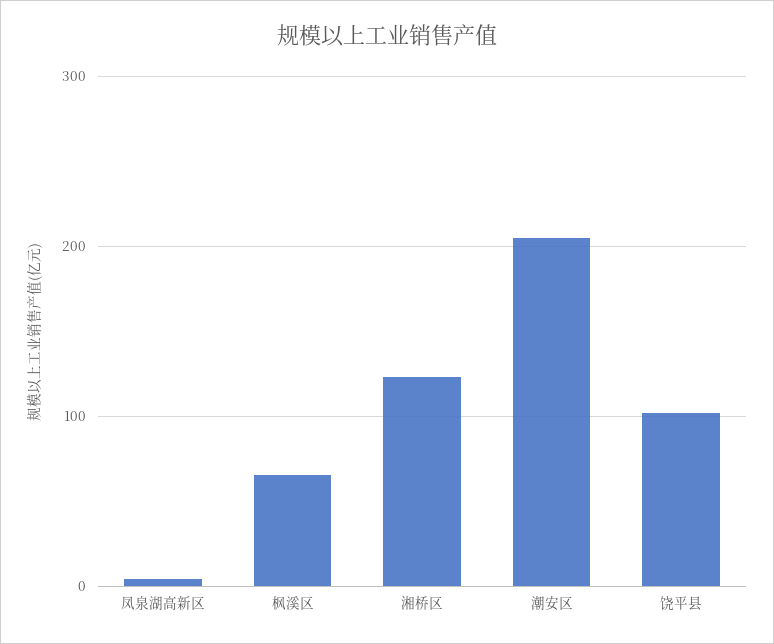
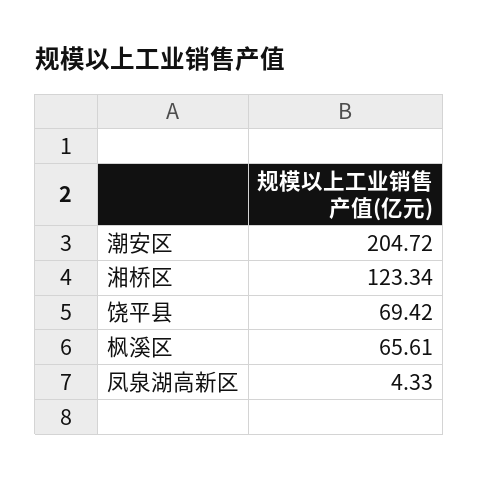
  {
    "凤泉湖高新区": 4.33,
    "枫溪区": 65.61,
    "湘桥区": 123.34,
    "潮安区": 204.72,
-   "饶平县": 100
+   "饶平县": 69.42
  }

